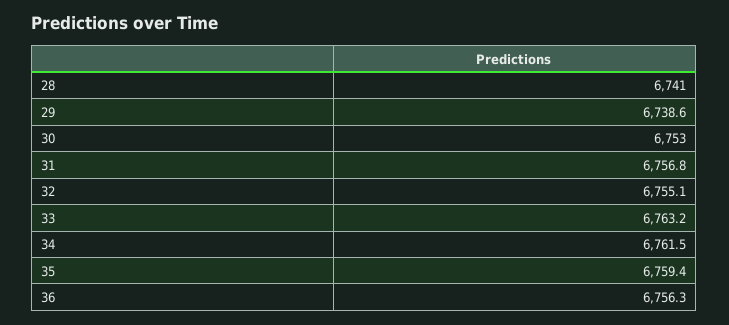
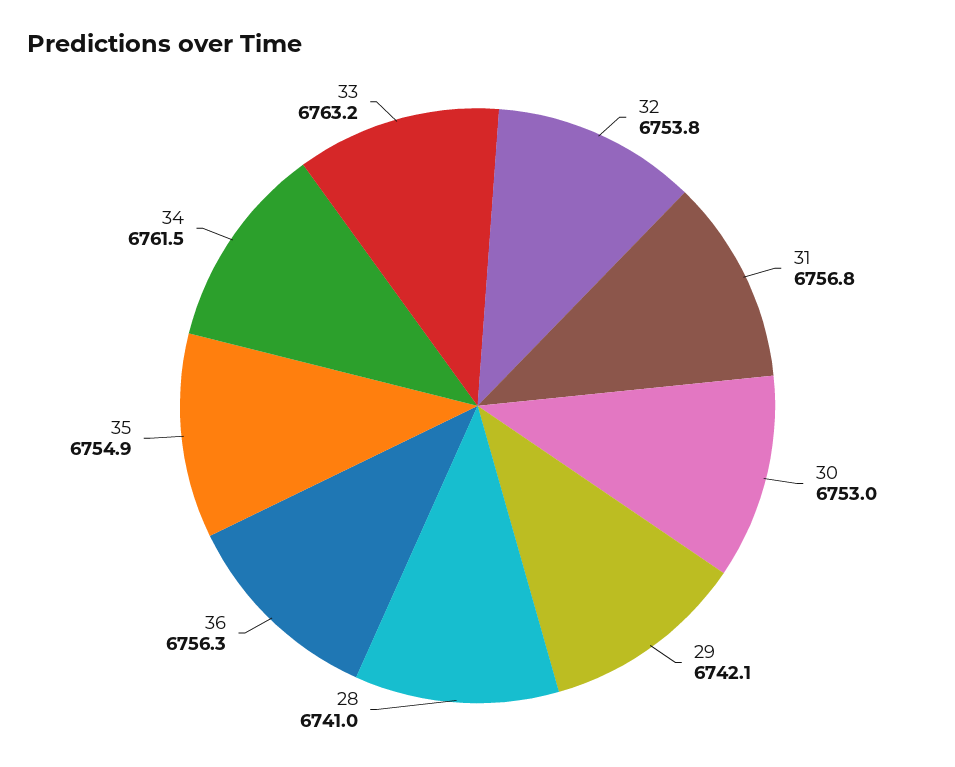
  {
    "28": 6741,
-   "29": 6738.6,
+   "29": 6742.1,
    "30": 6753,
    "31": 6756.8,
-   "32": 6755.1,
+   "32": 6753.8,
    "33": 6763.2,
    "34": 6761.5,
-   "35": 6759.4,
+   "35": 6754.9,
    "36": 6756.3
  }

